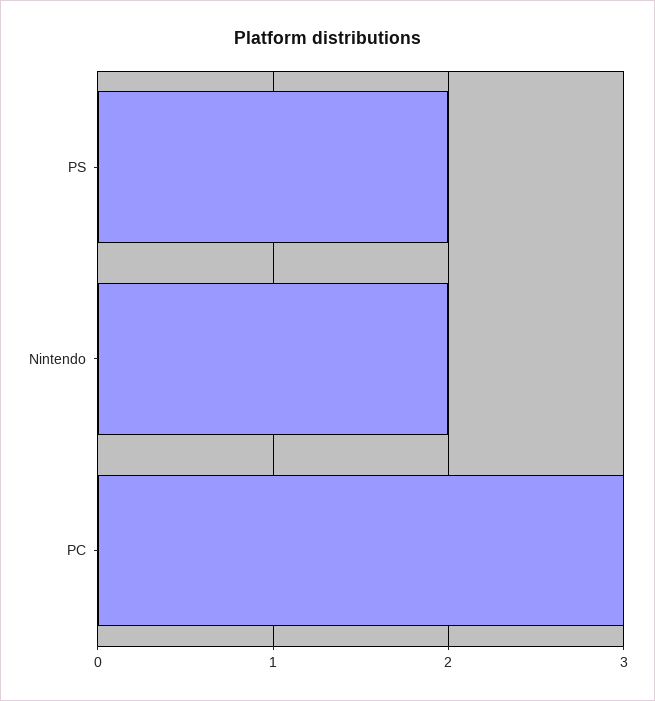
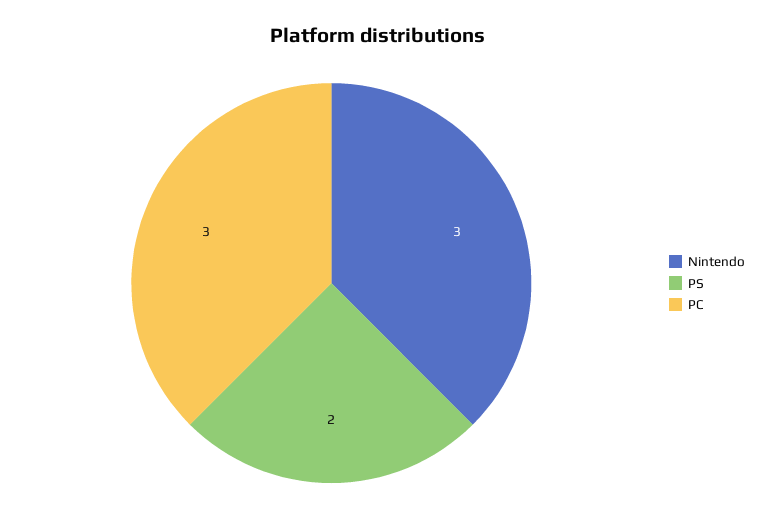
  {
    "PS": 2,
-   "Nintendo": 2,
+   "Nintendo": 3,
    "PC": 3
  }

